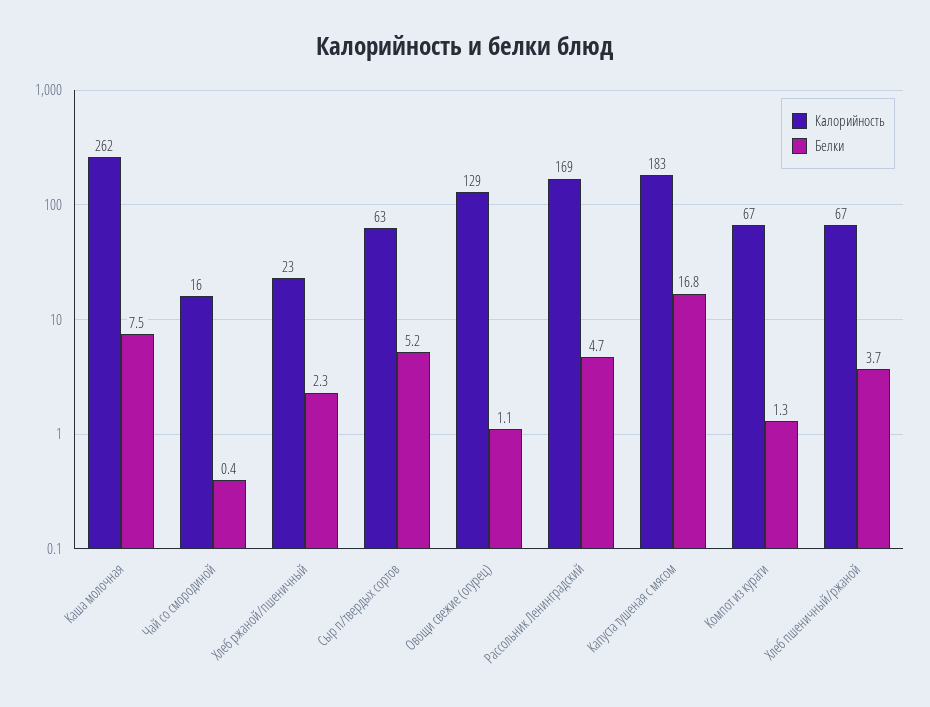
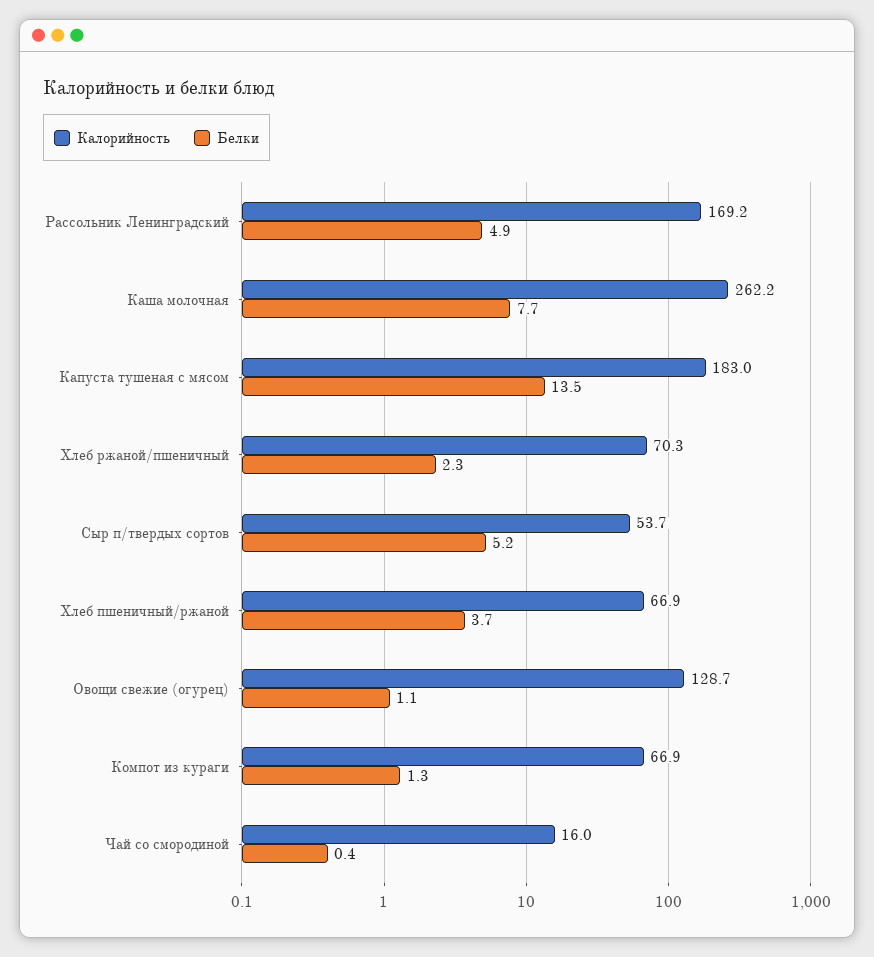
  {
    "Калорийность": {
      "Каша молочная": 262.2,
      "Чай со смородиной": 16,
-     "Хлеб ржаной/пшеничный": 23,
+     "Хлеб ржаной/пшеничный": 70.3,
-     "Сыр п/твердых сортов": 63,
+     "Сыр п/твердых сортов": 53.7,
      "Овощи свежие (огурец)": 128.7,
      "Рассольник Ленинградский": 169.2,
      "Капуста тушеная с мясом": 183,
      "Компот из кураги": 66.9,
      "Хлеб пшеничный/ржаной": 66.9
    },
    "Белки": {
-     "Каша молочная": 7.5,
+     "Каша молочная": 7.7,
      "Чай со смородиной": 0.4,
      "Хлеб ржаной/пшеничный": 2.3,
      "Сыр п/твердых сортов": 5.2,
      "Овощи свежие (огурец)": 1.1,
-     "Рассольник Ленинградский": 4.7,
+     "Рассольник Ленинградский": 4.9,
-     "Капуста тушеная с мясом": 16.8,
+     "Капуста тушеная с мясом": 13.5,
      "Компот из кураги": 1.3,
      "Хлеб пшеничный/ржаной": 3.7
    }
  }

